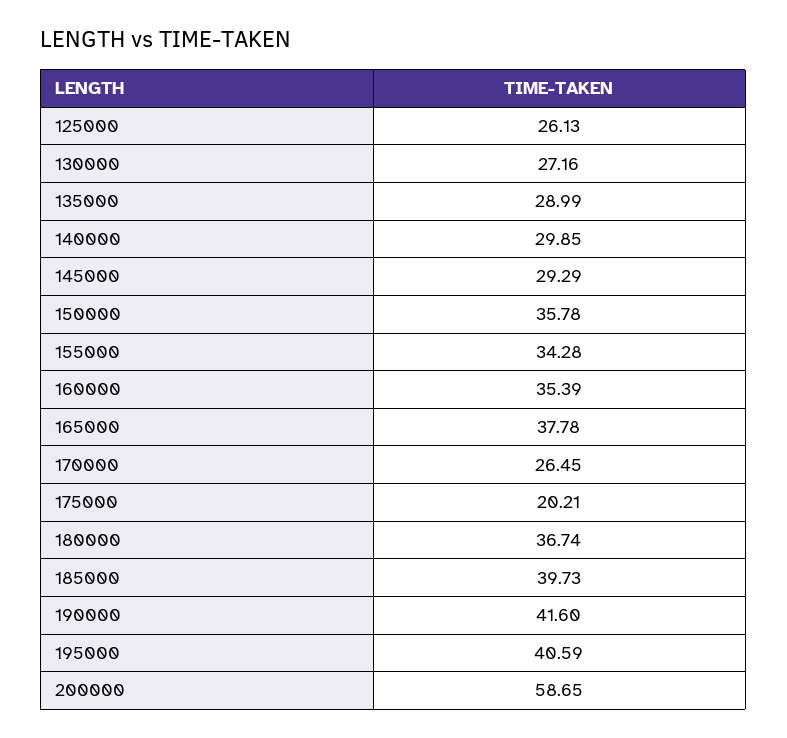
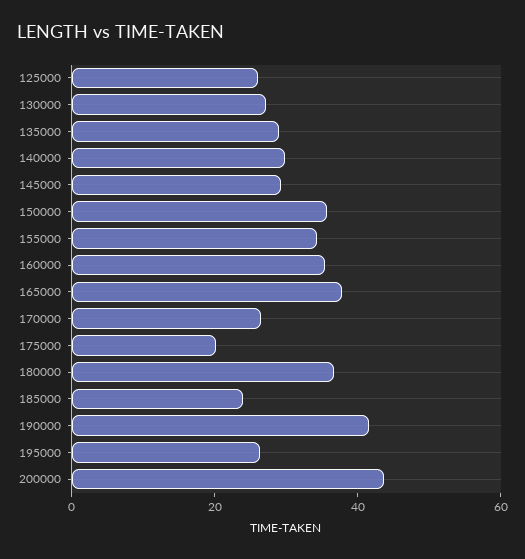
  {
    "125000": 26.13,
    "130000": 27.16,
    "135000": 28.99,
    "140000": 29.85,
    "145000": 29.29,
    "150000": 35.78,
    "155000": 34.28,
    "160000": 35.39,
    "165000": 37.78,
    "170000": 26.45,
    "175000": 20.21,
    "180000": 36.74,
-   "185000": 39.73,
+   "185000": 25,
    "190000": 41.6,
-   "195000": 40.59,
+   "195000": 25,
-   "200000": 58.65
+   "200000": 45
  }

